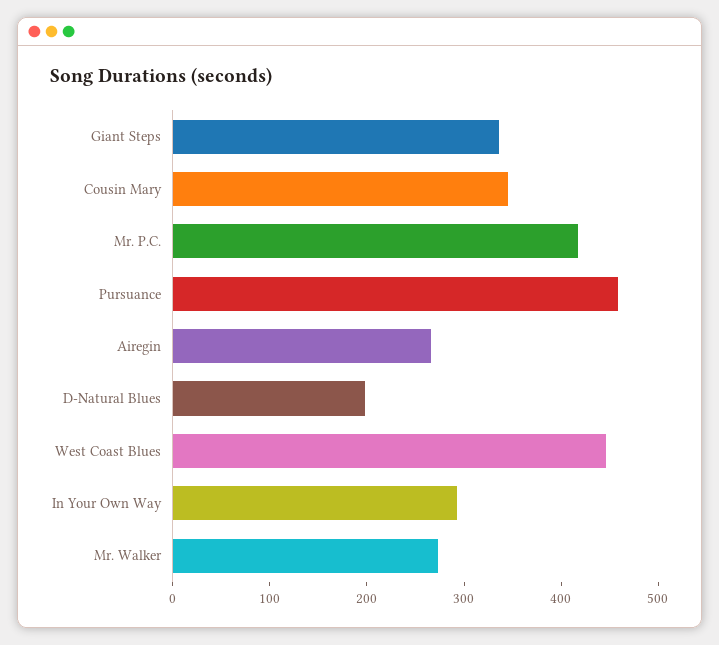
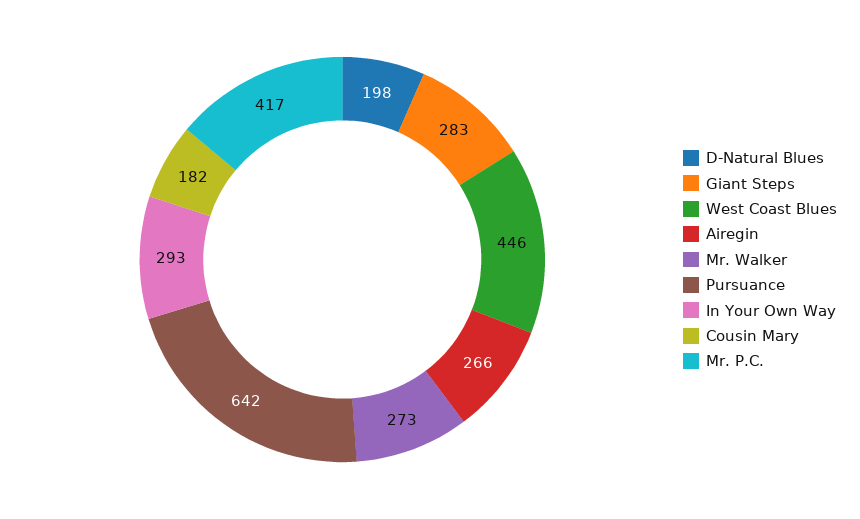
  {
-   "Giant Steps": 340,
+   "Giant Steps": 283,
-   "Cousin Mary": 340,
+   "Cousin Mary": 182,
    "Mr. P.C.": 417,
-   "Pursuance": 460,
+   "Pursuance": 642,
    "Airegin": 266,
    "D-Natural Blues": 198,
    "West Coast Blues": 446,
    "In Your Own Way": 293,
    "Mr. Walker": 273
  }

